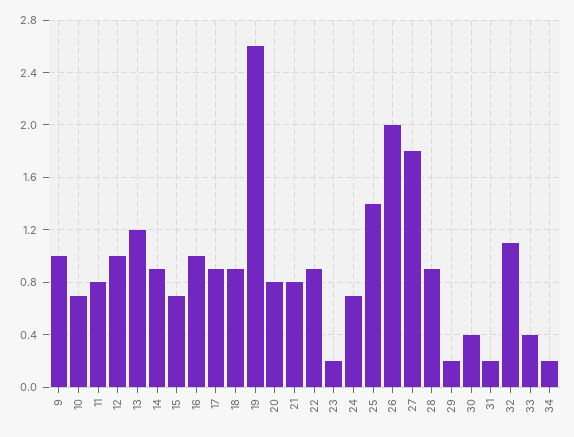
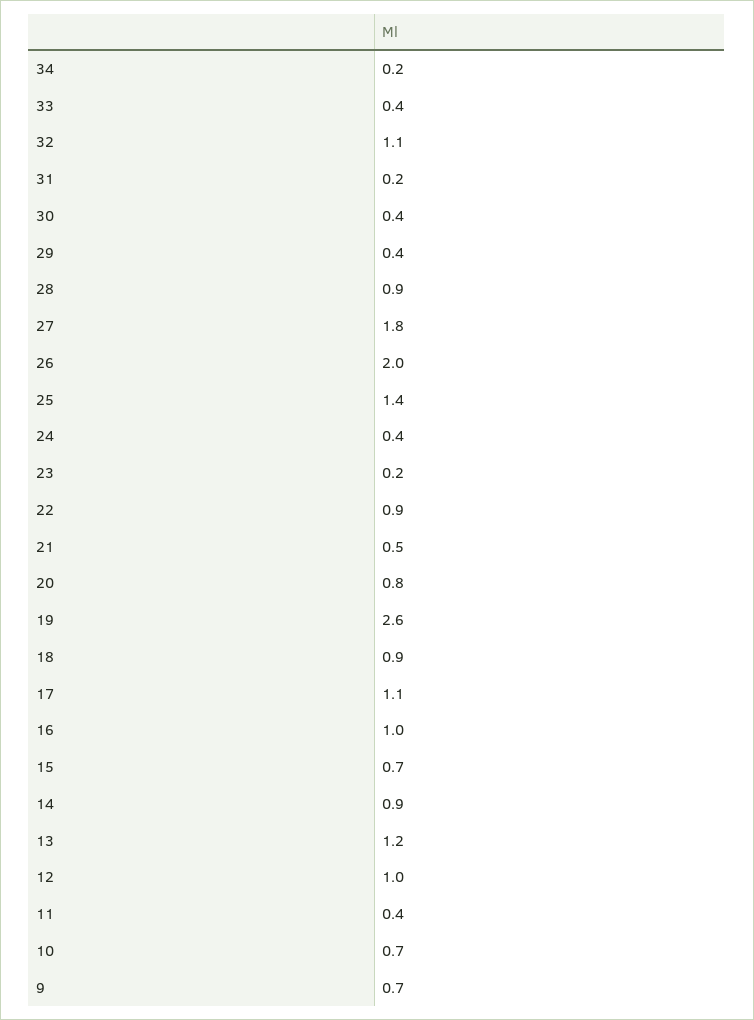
  {
-   "9": 1,
+   "9": 0.7,
    "10": 0.7,
-   "11": 0.8,
+   "11": 0.4,
    "12": 1,
    "13": 1.2,
    "14": 0.9,
    "15": 0.7,
    "16": 1,
-   "17": 0.9,
+   "17": 1.1,
    "18": 0.9,
    "19": 2.6,
    "20": 0.8,
-   "21": 0.8,
+   "21": 0.5,
    "22": 0.9,
    "23": 0.2,
-   "24": 0.7,
+   "24": 0.4,
    "25": 1.4,
    "26": 2,
    "27": 1.8,
    "28": 0.9,
-   "29": 0.2,
+   "29": 0.4,
    "30": 0.4,
    "31": 0.2,
    "32": 1.1,
    "33": 0.4,
    "34": 0.2
  }

